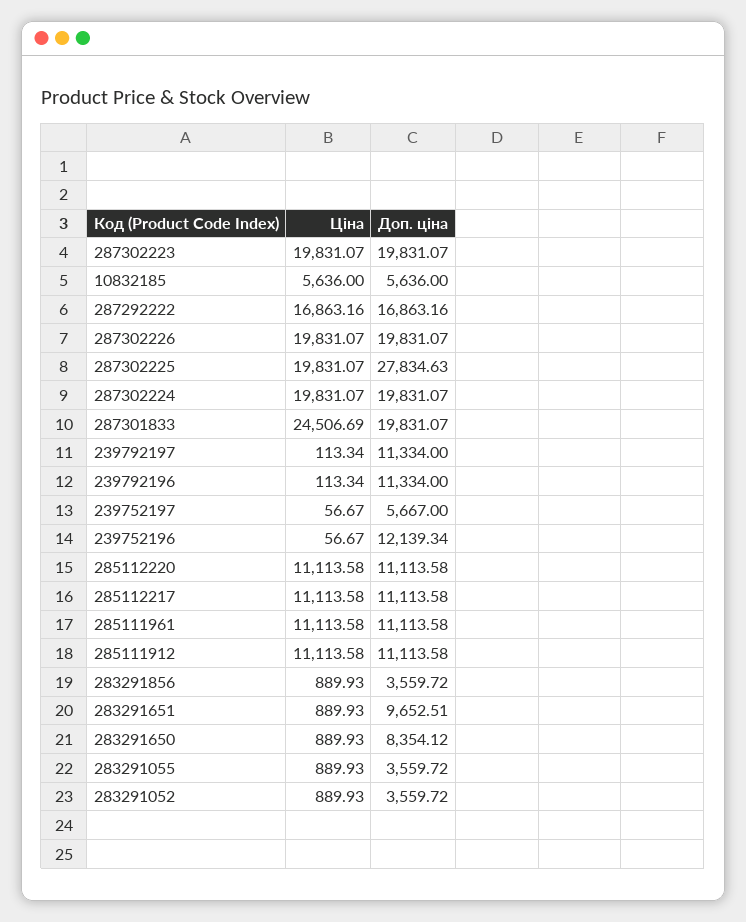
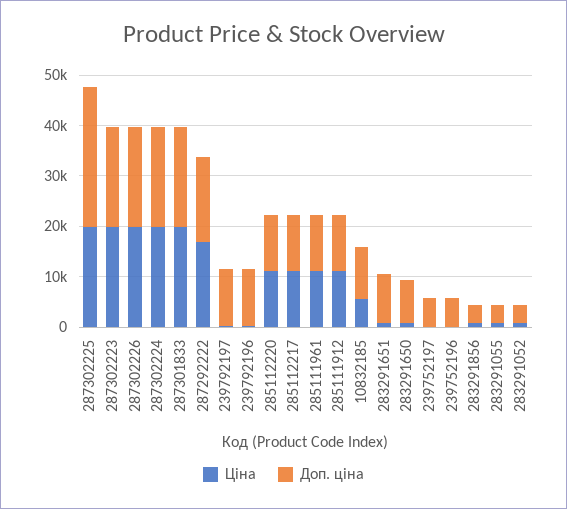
  {
    "Ціна": {
      "287302223": 19831.07,
      "10832185": 5636,
      "287292222": 16863.16,
      "287302226": 19831.07,
      "287302225": 19831.07,
      "287302224": 19831.07,
-     "287301833": 24506.69,
+     "287301833": 20000,
      "239792197": 113.34,
      "239792196": 113.34,
      "239752197": 56.67,
      "239752196": 56.67,
      "285112220": 11113.58,
      "285112217": 11113.58,
      "285111961": 11113.58,
      "285111912": 11113.58,
      "283291856": 889.93,
      "283291651": 889.93,
      "283291650": 889.93,
      "283291055": 889.93,
      "283291052": 889.93
    },
    "Доп. ціна": {
      "287302223": 19831.07,
-     "10832185": 5636,
+     "10832185": 10000,
      "287292222": 16863.16,
      "287302226": 19831.07,
      "287302225": 27834.63,
      "287302224": 19831.07,
      "287301833": 19831.07,
      "239792197": 11334,
      "239792196": 11334,
      "239752197": 5667,
-     "239752196": 12139.34,
+     "239752196": 6000,
      "285112220": 11113.58,
      "285112217": 11113.58,
      "285111961": 11113.58,
      "285111912": 11113.58,
      "283291856": 3559.72,
      "283291651": 9652.51,
      "283291650": 8354.12,
      "283291055": 3559.72,
      "283291052": 3559.72
    }
  }

